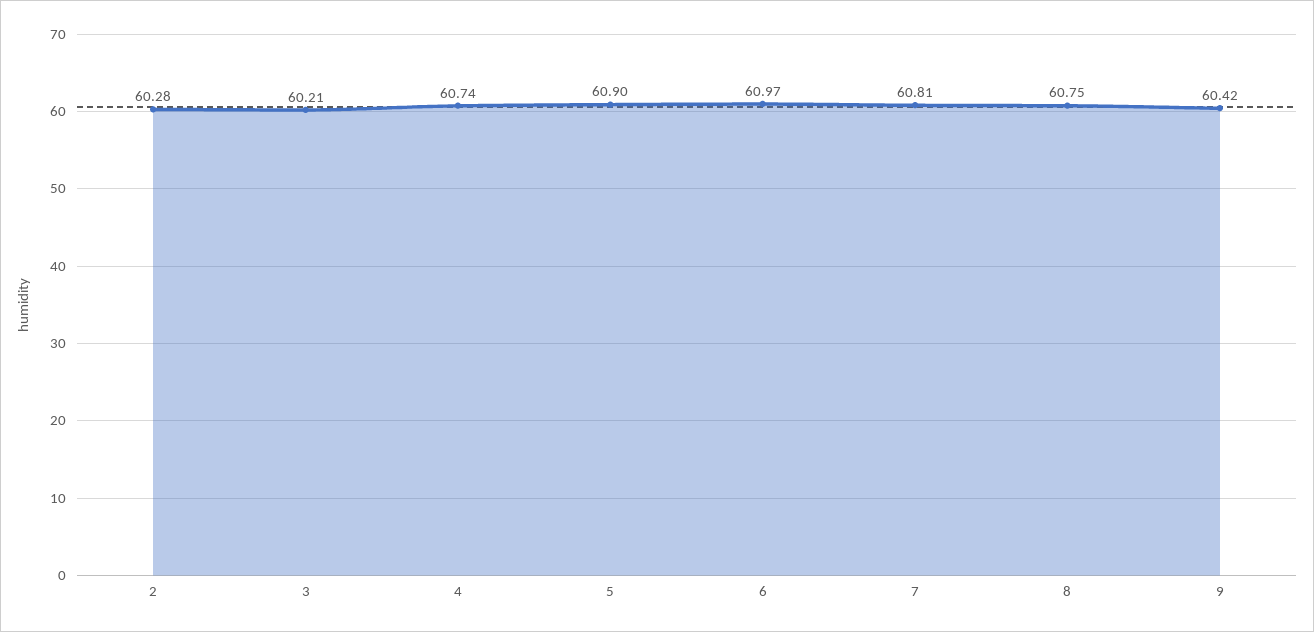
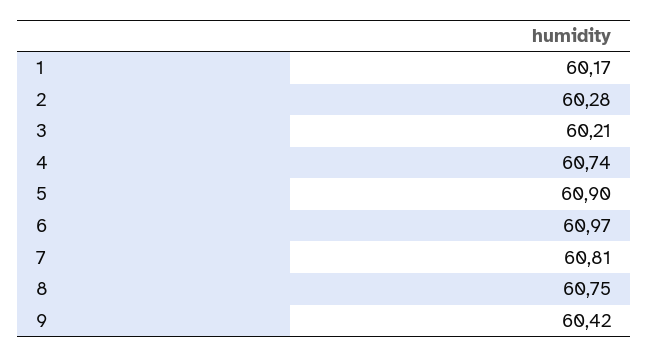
  {
    "2": 60.28,
    "3": 60.21,
    "4": 60.74,
    "5": 60.9,
    "6": 60.97,
    "7": 60.81,
    "8": 60.75,
-   "9": 60.42
+   "9": 60.42,
+   "1": 60.17
  }

